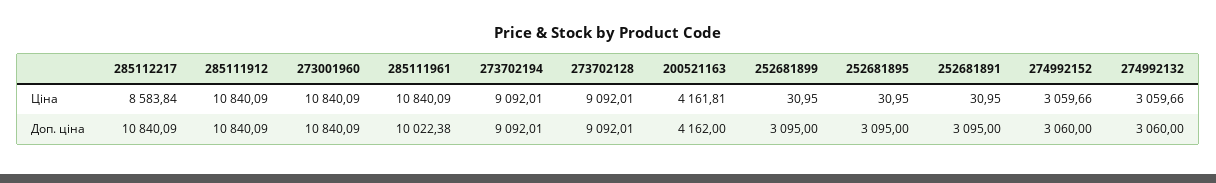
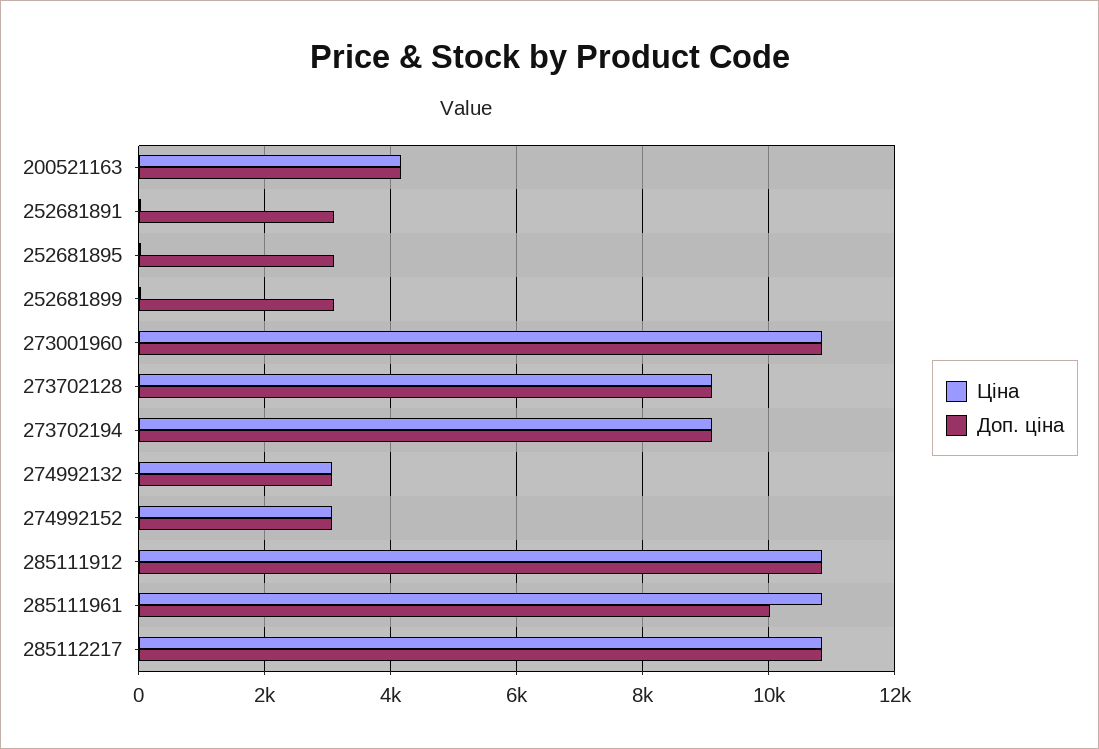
  {
    "Ціна": {
-     "285112217": 8583.84,
+     "285112217": 10800,
      "285111912": 10840.09,
      "273001960": 10840.09,
      "285111961": 10840.09,
      "273702194": 9092.01,
      "273702128": 9092.01,
      "200521163": 4161.81,
      "252681899": 30.95,
      "252681895": 30.95,
      "252681891": 30.95,
      "274992152": 3059.66,
      "274992132": 3059.66
    },
    "Доп. ціна": {
      "285112217": 10840.09,
      "285111912": 10840.09,
      "273001960": 10840.09,
      "285111961": 10022.38,
      "273702194": 9092.01,
      "273702128": 9092.01,
      "200521163": 4162,
      "252681899": 3095,
      "252681895": 3095,
      "252681891": 3095,
      "274992152": 3060,
      "274992132": 3060
    }
  }

